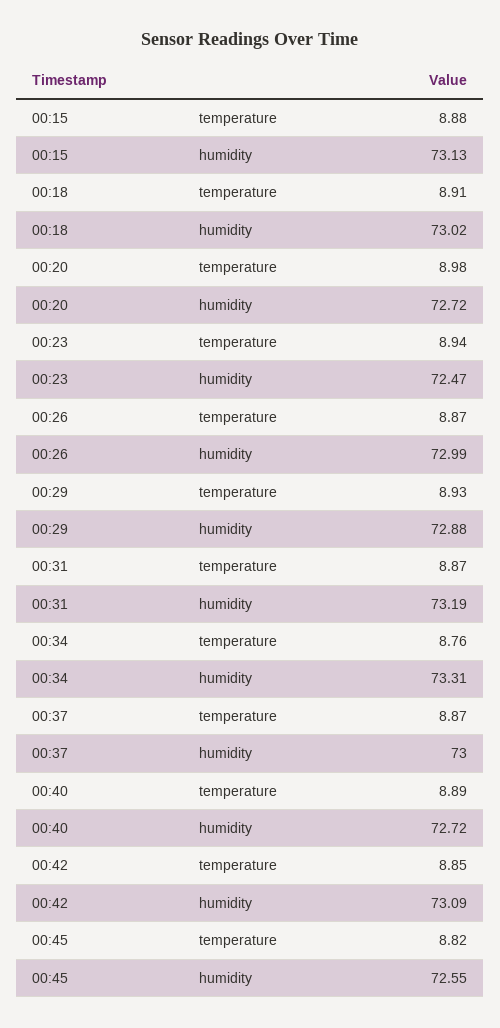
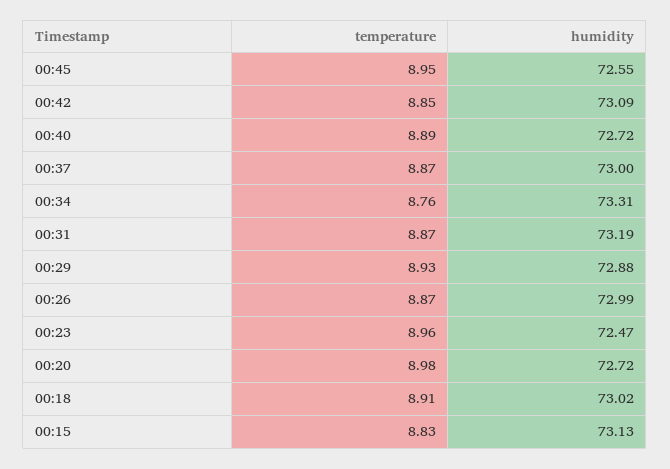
  {
    "00:15": {
-     "temperature": 8.88,
+     "temperature": 8.83,
      "humidity": 73.13
    },
    "00:18": {
      "temperature": 8.91,
      "humidity": 73.02
    },
    "00:20": {
      "temperature": 8.98,
      "humidity": 72.72
    },
    "00:23": {
-     "temperature": 8.94,
+     "temperature": 8.96,
      "humidity": 72.47
    },
    "00:26": {
      "temperature": 8.87,
      "humidity": 72.99
    },
    "00:29": {
      "temperature": 8.93,
      "humidity": 72.88
    },
    "00:31": {
      "temperature": 8.87,
      "humidity": 73.19
    },
    "00:34": {
      "temperature": 8.76,
      "humidity": 73.31
    },
    "00:37": {
      "temperature": 8.87,
      "humidity": 73
    },
    "00:40": {
      "temperature": 8.89,
      "humidity": 72.72
    },
    "00:42": {
      "temperature": 8.85,
      "humidity": 73.09
    },
    "00:45": {
-     "temperature": 8.82,
+     "temperature": 8.95,
      "humidity": 72.55
    }
  }

